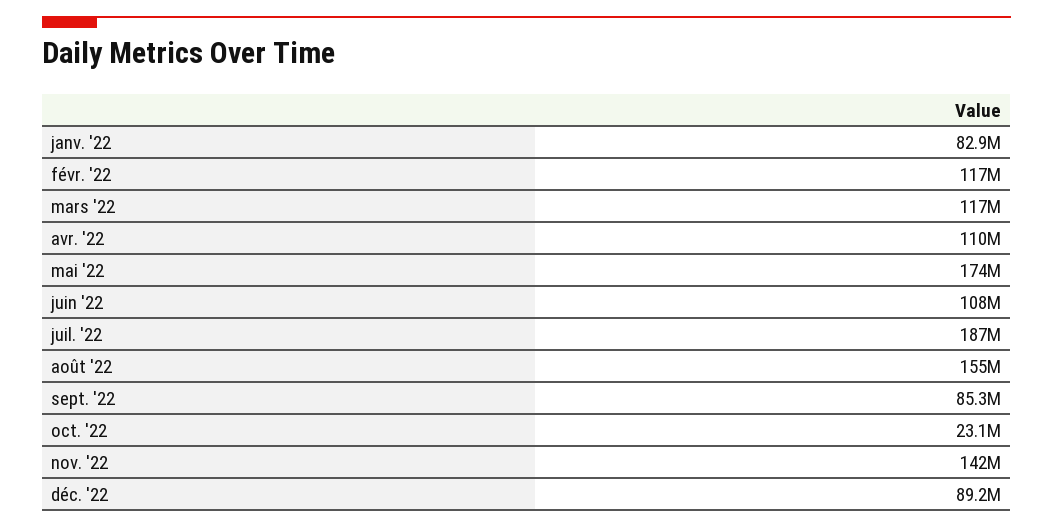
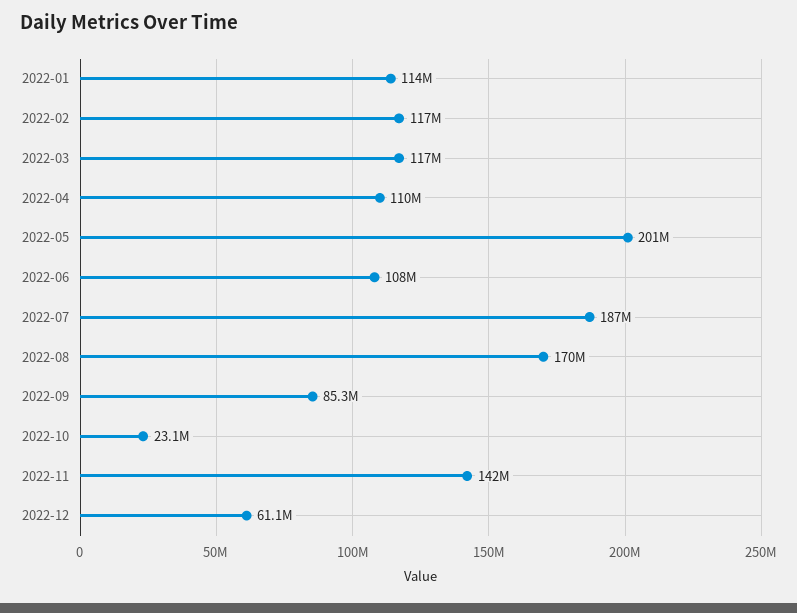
  {
-   "janv. '22": 82900000,
+   "janv. '22": 114000000,
    "févr. '22": 117000000,
    "mars '22": 117000000,
    "avr. '22": 110000000,
-   "mai '22": 174000000,
+   "mai '22": 201000000,
    "juin '22": 108000000,
    "juil. '22": 187000000,
-   "août '22": 155000000,
+   "août '22": 170000000,
    "sept. '22": 85300000,
    "oct. '22": 23100000,
    "nov. '22": 142000000,
-   "déc. '22": 89200000
+   "déc. '22": 61100000
  }

